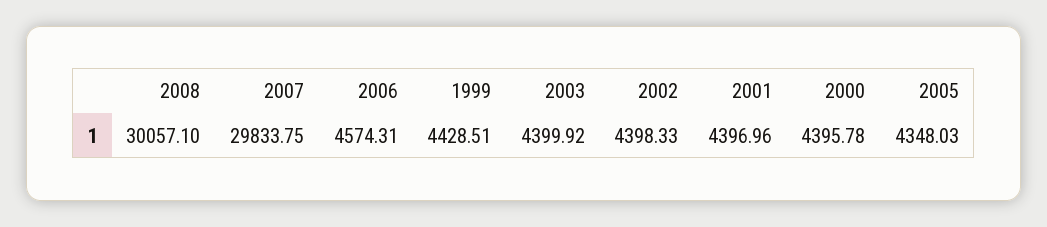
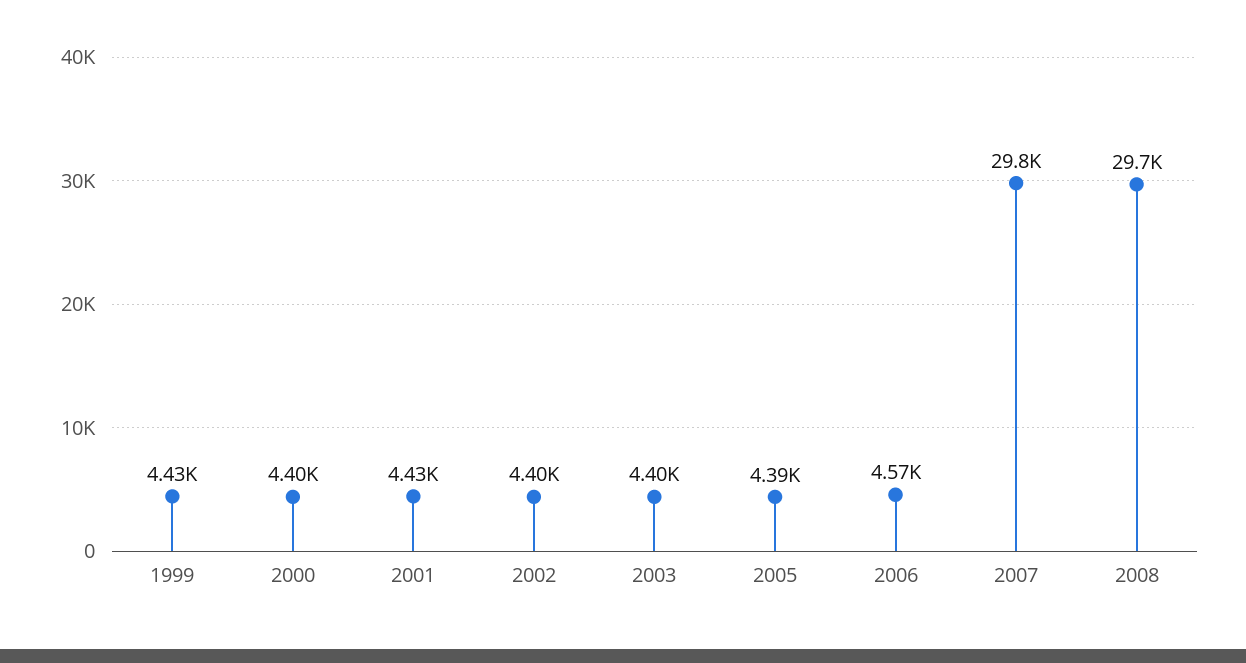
  {
-   "2008": 30057.1,
+   "2008": 29700,
    "2007": 29833.75,
    "2006": 4574.31,
    "1999": 4428.51,
    "2003": 4399.92,
    "2002": 4398.33,
-   "2001": 4396.96,
+   "2001": 4430,
    "2000": 4395.78,
-   "2005": 4348.03
+   "2005": 4390
  }

